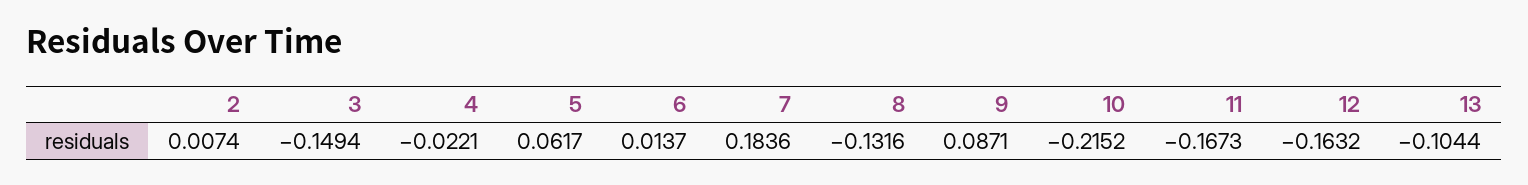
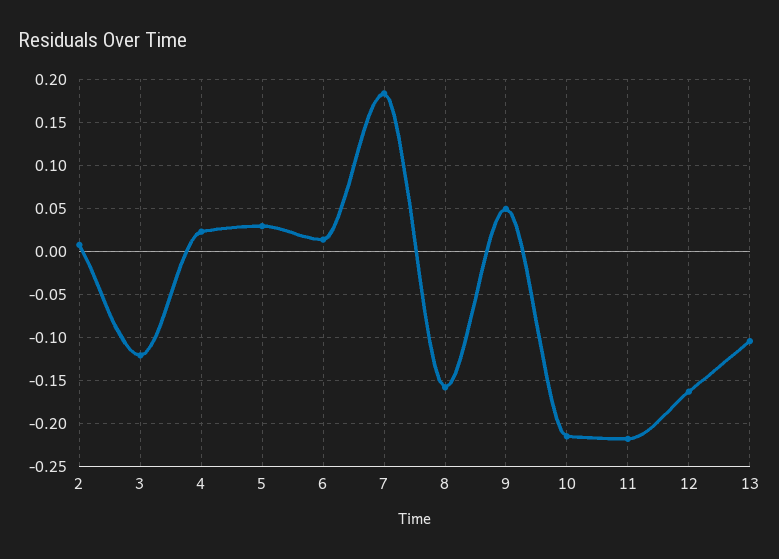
  {
    "2": 0.0074,
-   "3": -0.1494,
+   "3": -0.12,
-   "4": -0.0221,
+   "4": 0.02,
-   "5": 0.0617,
+   "5": 0.03,
    "6": 0.0137,
    "7": 0.1836,
-   "8": -0.1316,
+   "8": -0.16,
-   "9": 0.0871,
+   "9": 0.05,
    "10": -0.2152,
-   "11": -0.1673,
+   "11": -0.22,
    "12": -0.1632,
    "13": -0.1044
  }

